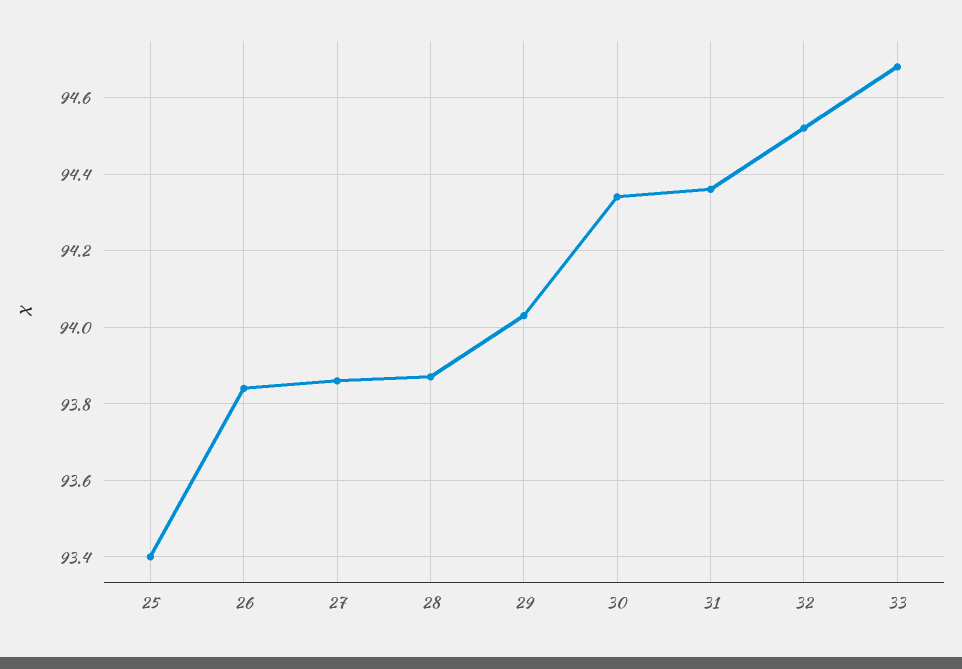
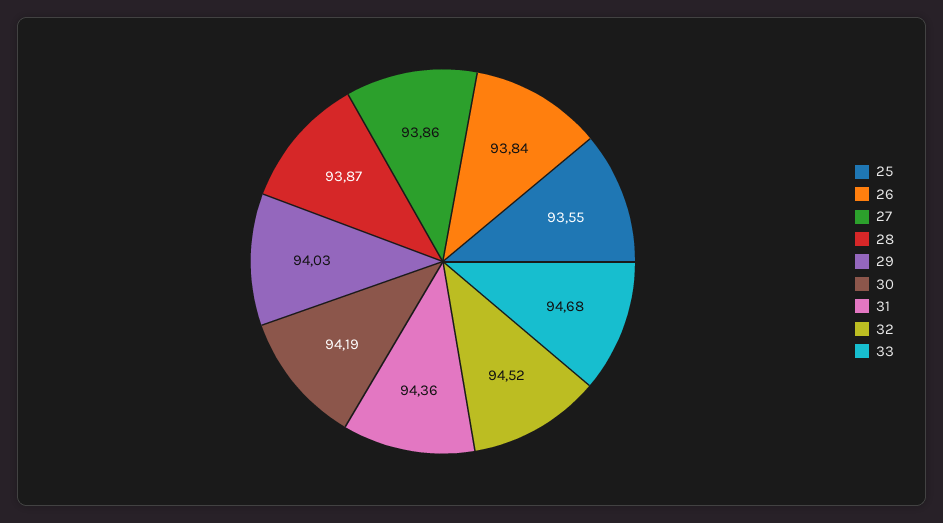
  {
-   "25": 93.4,
+   "25": 93.55,
    "26": 93.84,
    "27": 93.86,
    "28": 93.87,
    "29": 94.03,
-   "30": 94.35,
+   "30": 94.19,
    "31": 94.36,
    "32": 94.52,
    "33": 94.68
  }

